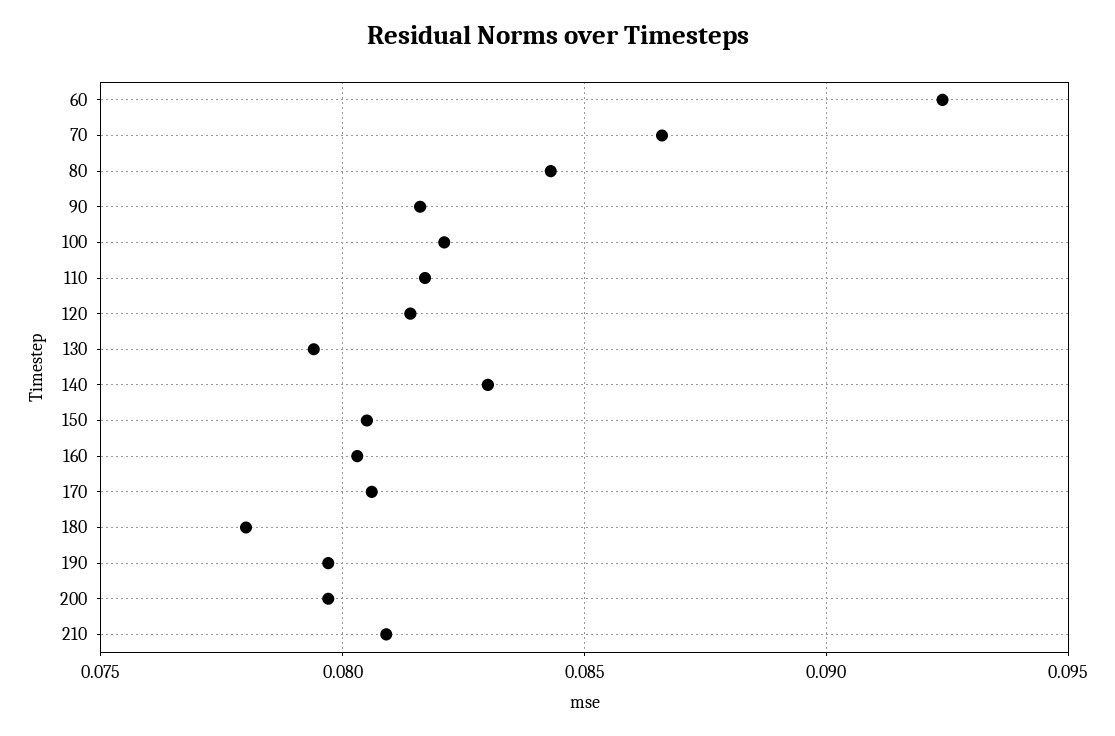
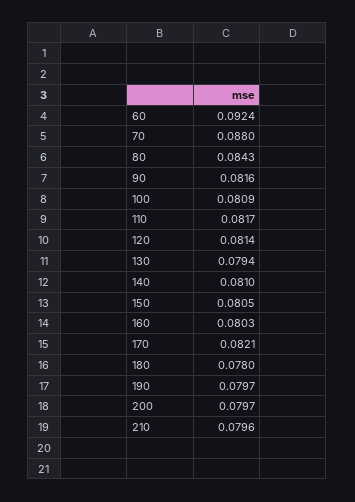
  {
    "60": 0.0924,
-   "70": 0.0865,
+   "70": 0.088,
    "80": 0.0843,
    "90": 0.0816,
-   "100": 0.082,
+   "100": 0.0809,
    "110": 0.0817,
    "120": 0.0814,
    "130": 0.0794,
-   "140": 0.083,
+   "140": 0.081,
    "150": 0.0805,
    "160": 0.0803,
-   "170": 0.0805,
+   "170": 0.0821,
    "180": 0.078,
    "190": 0.0797,
    "200": 0.0797,
-   "210": 0.081
+   "210": 0.0796
  }

